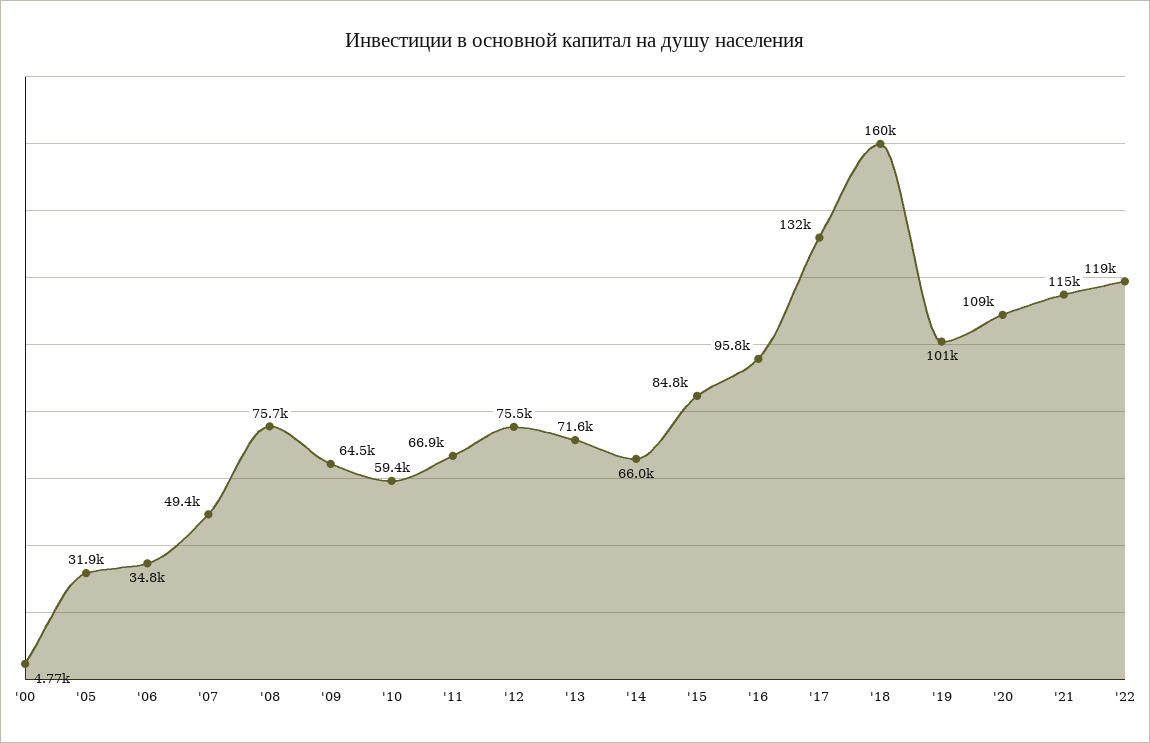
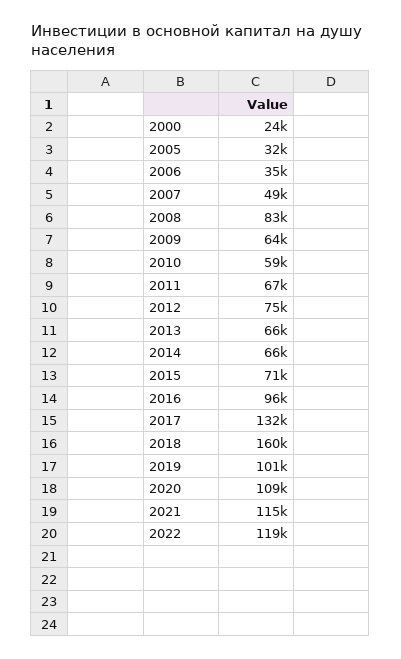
  {
-   "'00": 4770,
+   "'00": 24000,
    "'05": 31900,
    "'06": 34800,
    "'07": 49400,
-   "'08": 75700,
+   "'08": 83000,
    "'09": 64500,
    "'10": 59400,
    "'11": 66900,
    "'12": 75500,
-   "'13": 71600,
+   "'13": 66000,
    "'14": 66000,
-   "'15": 84800,
+   "'15": 71000,
    "'16": 95800,
    "'17": 132000,
    "'18": 160000,
    "'19": 101000,
    "'20": 109000,
    "'21": 115000,
    "'22": 119000
  }

